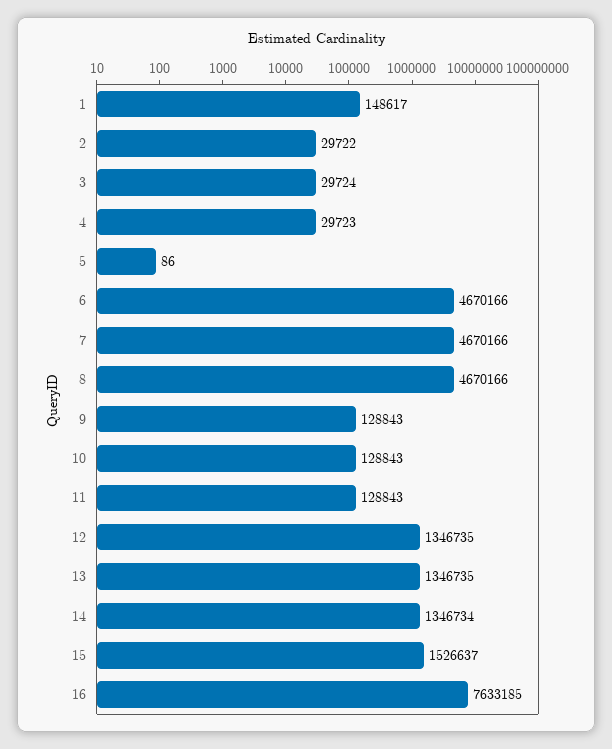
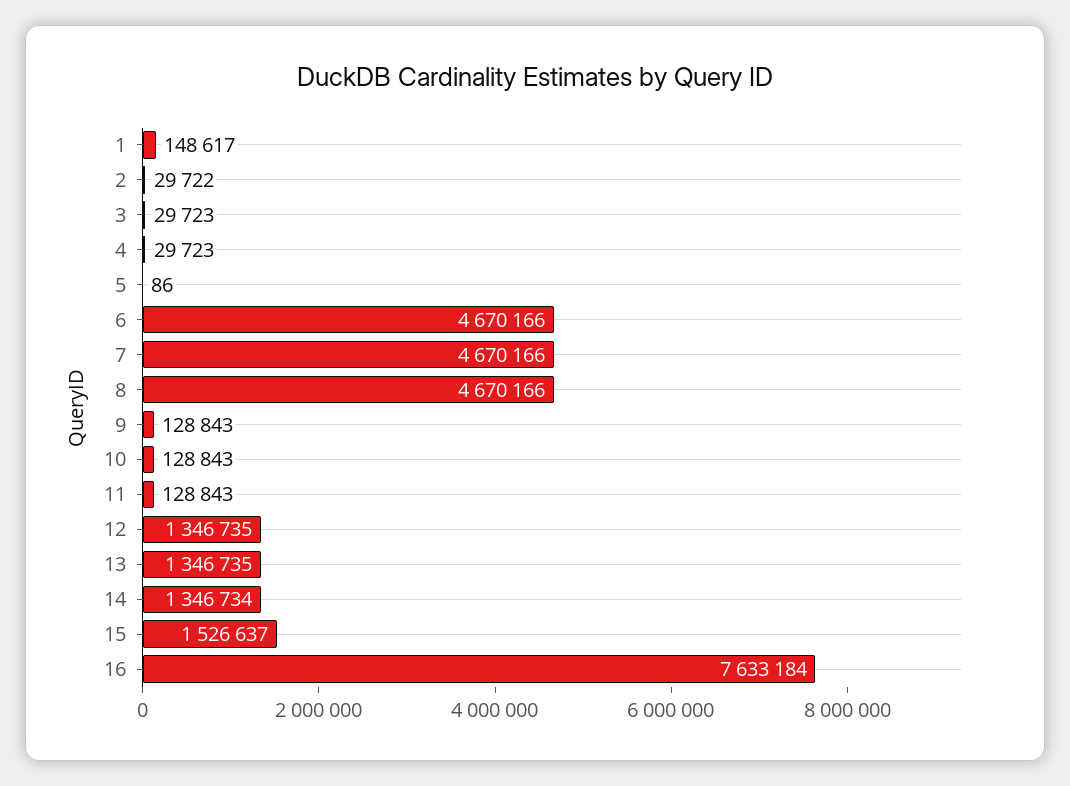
  {
    "1": 148617,
    "2": 29722,
-   "3": 29724,
+   "3": 29723,
    "4": 29723,
    "5": 86,
    "6": 4670166,
    "7": 4670166,
    "8": 4670166,
    "9": 128843,
    "10": 128843,
    "11": 128843,
    "12": 1346735,
    "13": 1346735,
    "14": 1346734,
    "15": 1526637,
-   "16": 7633185
+   "16": 7633184
  }

